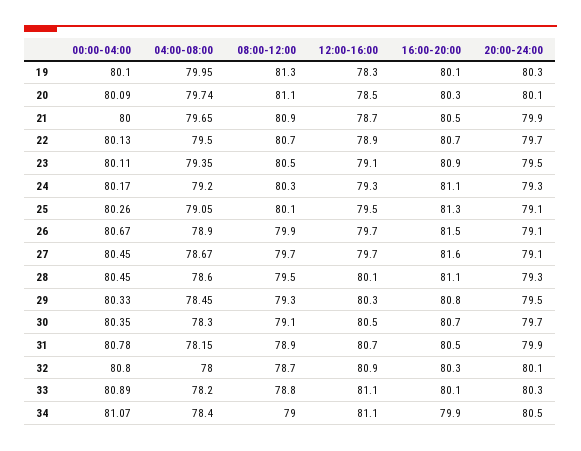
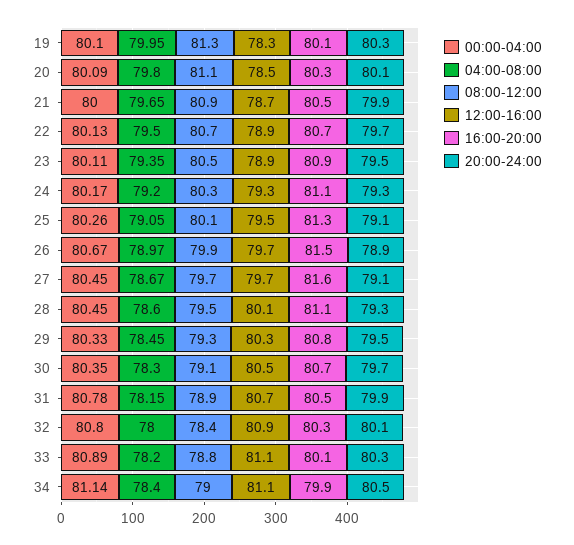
  {
    "00:00-04:00": {
      "19": 80.1,
      "20": 80.09,
      "21": 80,
      "22": 80.13,
      "23": 80.11,
      "24": 80.17,
      "25": 80.26,
      "26": 80.67,
      "27": 80.45,
      "28": 80.45,
      "29": 80.33,
      "30": 80.35,
      "31": 80.78,
      "32": 80.8,
      "33": 80.89,
-     "34": 81.07
+     "34": 81.14
    },
    "04:00-08:00": {
      "19": 79.95,
-     "20": 79.74,
+     "20": 79.8,
      "21": 79.65,
      "22": 79.5,
      "23": 79.35,
      "24": 79.2,
      "25": 79.05,
-     "26": 78.9,
+     "26": 78.97,
      "27": 78.67,
      "28": 78.6,
      "29": 78.45,
      "30": 78.3,
      "31": 78.15,
      "32": 78,
      "33": 78.2,
      "34": 78.4
    },
    "08:00-12:00": {
      "19": 81.3,
      "20": 81.1,
      "21": 80.9,
      "22": 80.7,
      "23": 80.5,
      "24": 80.3,
      "25": 80.1,
      "26": 79.9,
      "27": 79.7,
      "28": 79.5,
      "29": 79.3,
      "30": 79.1,
      "31": 78.9,
-     "32": 78.7,
+     "32": 78.4,
      "33": 78.8,
      "34": 79
    },
    "12:00-16:00": {
      "19": 78.3,
      "20": 78.5,
      "21": 78.7,
      "22": 78.9,
-     "23": 79.1,
+     "23": 78.9,
      "24": 79.3,
      "25": 79.5,
      "26": 79.7,
      "27": 79.7,
      "28": 80.1,
      "29": 80.3,
      "30": 80.5,
      "31": 80.7,
      "32": 80.9,
      "33": 81.1,
      "34": 81.1
    },
    "16:00-20:00": {
      "19": 80.1,
      "20": 80.3,
      "21": 80.5,
      "22": 80.7,
      "23": 80.9,
      "24": 81.1,
      "25": 81.3,
      "26": 81.5,
      "27": 81.6,
      "28": 81.1,
      "29": 80.8,
      "30": 80.7,
      "31": 80.5,
      "32": 80.3,
      "33": 80.1,
      "34": 79.9
    },
    "20:00-24:00": {
      "19": 80.3,
      "20": 80.1,
      "21": 79.9,
      "22": 79.7,
      "23": 79.5,
      "24": 79.3,
      "25": 79.1,
-     "26": 79.1,
+     "26": 78.9,
      "27": 79.1,
      "28": 79.3,
      "29": 79.5,
      "30": 79.7,
      "31": 79.9,
      "32": 80.1,
      "33": 80.3,
      "34": 80.5
    }
  }

